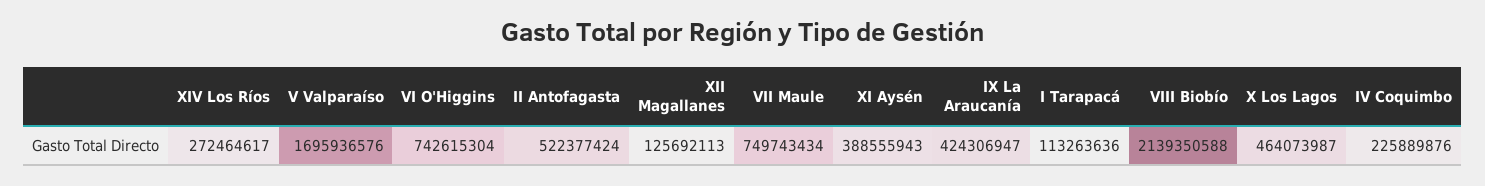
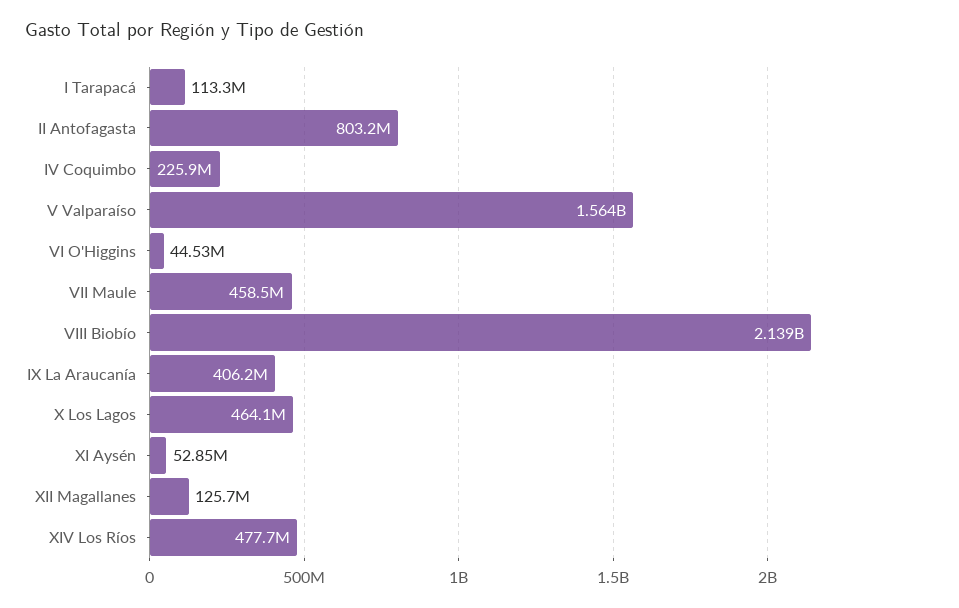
  {
-   "XIV Los Ríos": 272464617,
+   "XIV Los Ríos": 477700000,
-   "V Valparaíso": 1695936576,
+   "V Valparaíso": 1564000000,
-   "VI O'Higgins": 742615304,
+   "VI O'Higgins": 44530000,
-   "II Antofagasta": 522377424,
+   "II Antofagasta": 803200000,
    "XII Magallanes": 125692113,
-   "VII Maule": 749743434,
+   "VII Maule": 458500000,
-   "XI Aysén": 388555943,
+   "XI Aysén": 52850000,
-   "IX La Araucanía": 424306947,
+   "IX La Araucanía": 406200000,
    "I Tarapacá": 113263636,
    "VIII Biobío": 2139350588,
    "X Los Lagos": 464073987,
    "IV Coquimbo": 225889876
  }

